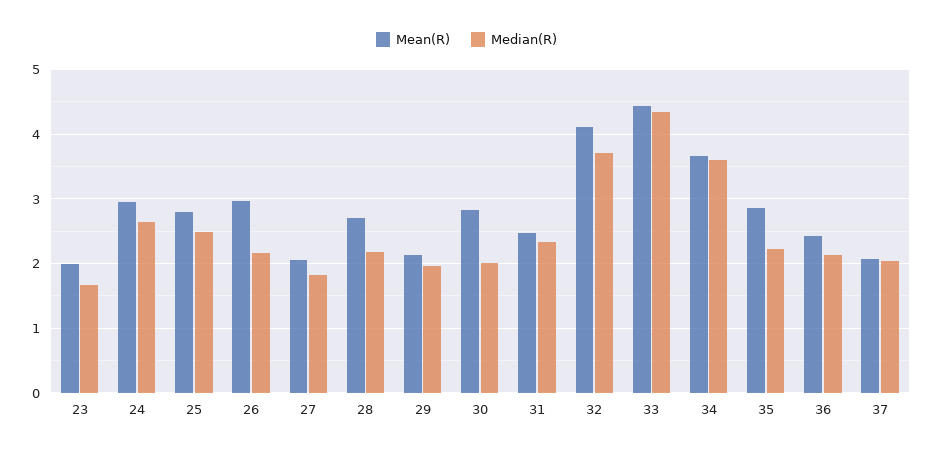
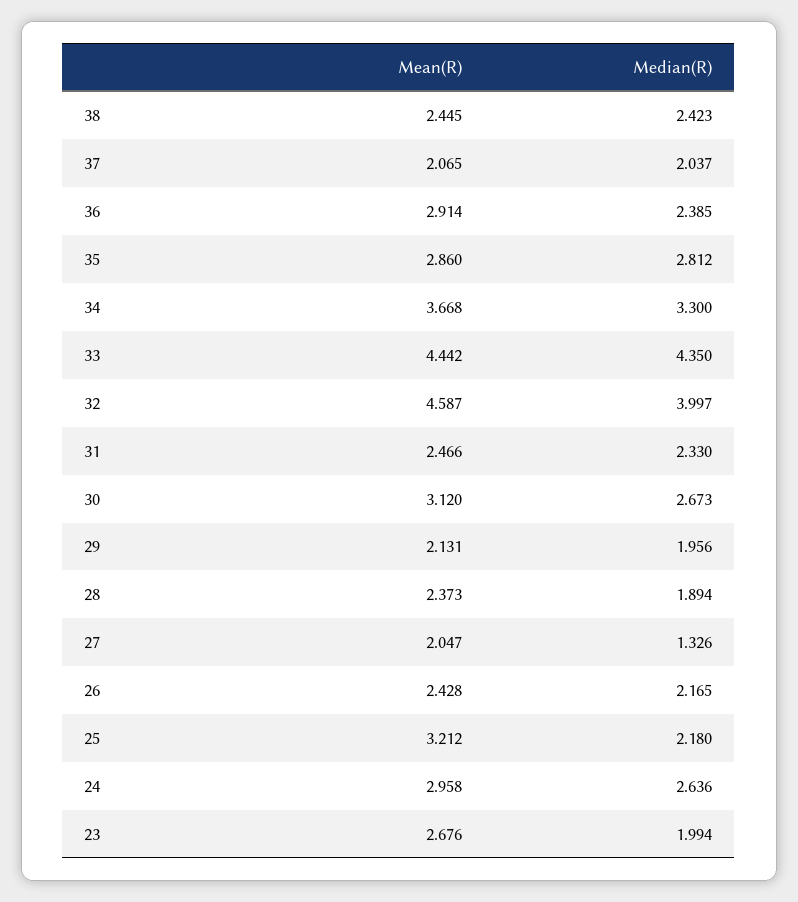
  {
    "Mean(R)": {
-     "23": 2,
+     "23": 2.676,
      "24": 2.958,
-     "25": 2.8,
+     "25": 3.212,
-     "26": 3,
+     "26": 2.428,
      "27": 2.047,
-     "28": 2.7,
+     "28": 2.373,
      "29": 2.131,
-     "30": 2.8,
+     "30": 3.12,
      "31": 2.466,
-     "32": 4.1,
+     "32": 4.587,
      "33": 4.442,
      "34": 3.668,
      "35": 2.86,
-     "36": 2.4,
+     "36": 2.914,
-     "37": 2.065
+     "37": 2.065,
+     "38": 2.445
    },
    "Median(R)": {
-     "23": 1.7,
+     "23": 1.994,
      "24": 2.636,
-     "25": 2.5,
+     "25": 2.18,
      "26": 2.165,
-     "27": 1.8,
+     "27": 1.326,
-     "28": 2.2,
+     "28": 1.894,
      "29": 1.956,
-     "30": 2,
+     "30": 2.673,
      "31": 2.33,
-     "32": 3.7,
+     "32": 3.997,
      "33": 4.35,
-     "34": 3.6,
+     "34": 3.3,
-     "35": 2.2,
+     "35": 2.812,
-     "36": 2.1,
+     "36": 2.385,
-     "37": 2.037
+     "37": 2.037,
+     "38": 2.423
    }
  }

